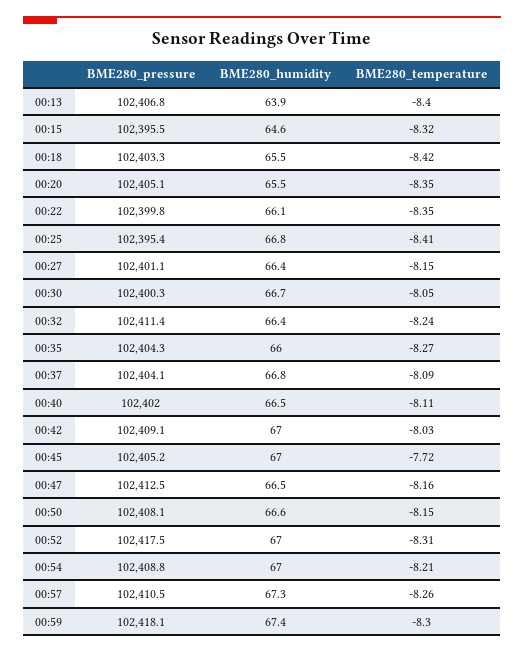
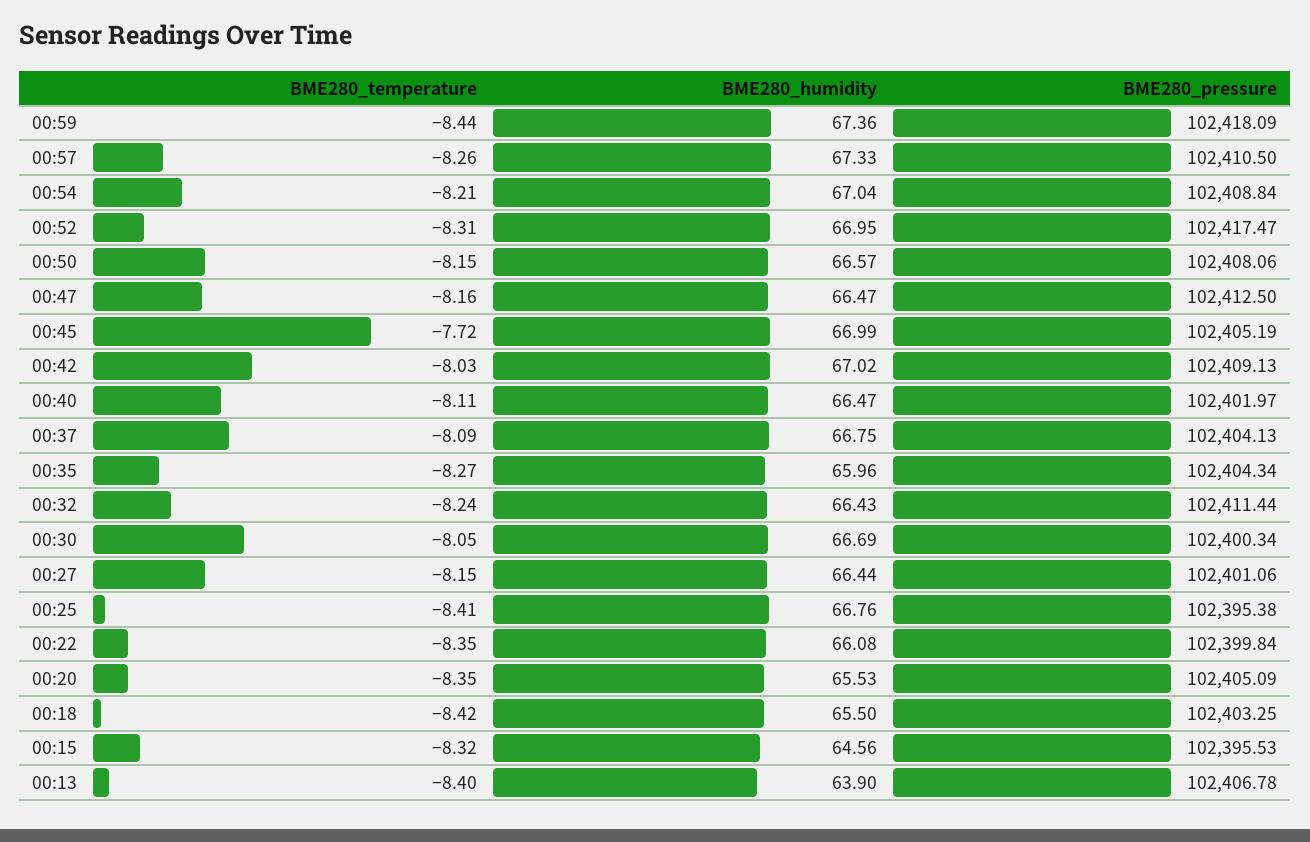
  {
    "BME280_pressure": {
      "00:13": 102406.78,
      "00:15": 102395.53,
      "00:18": 102403.25,
      "00:20": 102405.09,
      "00:22": 102399.84,
      "00:25": 102395.38,
      "00:27": 102401.06,
      "00:30": 102400.34,
      "00:32": 102411.44,
      "00:35": 102404.34,
      "00:37": 102404.13,
      "00:40": 102401.97,
      "00:42": 102409.13,
      "00:45": 102405.19,
      "00:47": 102412.5,
      "00:50": 102408.06,
      "00:52": 102417.47,
      "00:54": 102408.84,
      "00:57": 102410.5,
      "00:59": 102418.09
    },
    "BME280_humidity": {
      "00:13": 63.9,
      "00:15": 64.56,
      "00:18": 65.5,
      "00:20": 65.53,
      "00:22": 66.08,
      "00:25": 66.76,
      "00:27": 66.44,
      "00:30": 66.69,
      "00:32": 66.43,
      "00:35": 65.96,
      "00:37": 66.75,
      "00:40": 66.47,
      "00:42": 67.02,
      "00:45": 66.99,
      "00:47": 66.47,
      "00:50": 66.57,
      "00:52": 66.95,
      "00:54": 67.04,
      "00:57": 67.33,
      "00:59": 67.36
    },
    "BME280_temperature": {
      "00:13": -8.4,
      "00:15": -8.32,
      "00:18": -8.42,
      "00:20": -8.35,
      "00:22": -8.35,
      "00:25": -8.41,
      "00:27": -8.15,
      "00:30": -8.05,
      "00:32": -8.24,
      "00:35": -8.27,
      "00:37": -8.09,
      "00:40": -8.11,
      "00:42": -8.03,
      "00:45": -7.72,
      "00:47": -8.16,
      "00:50": -8.15,
      "00:52": -8.31,
      "00:54": -8.21,
      "00:57": -8.26,
-     "00:59": -8.3
+     "00:59": -8.44
    }
  }

